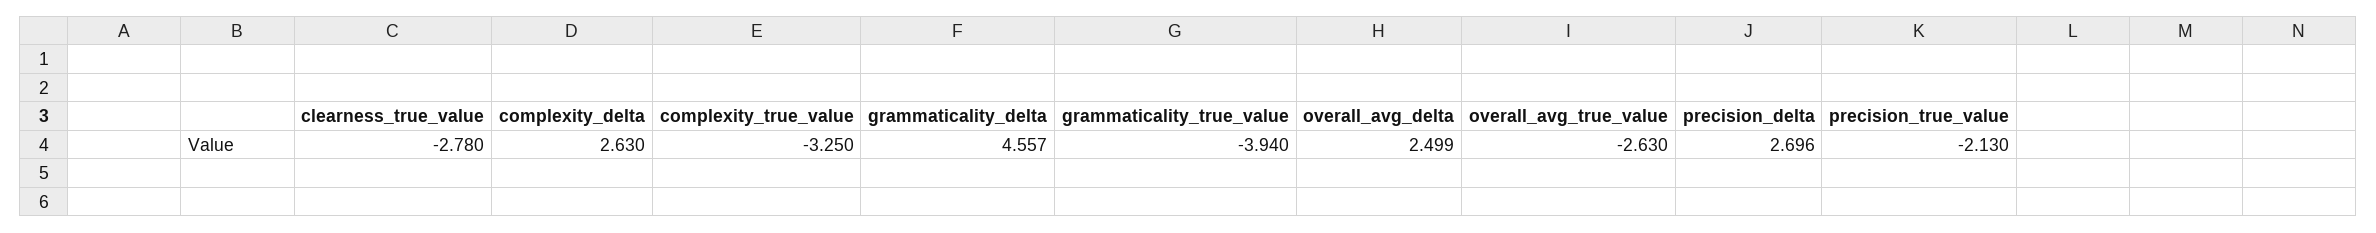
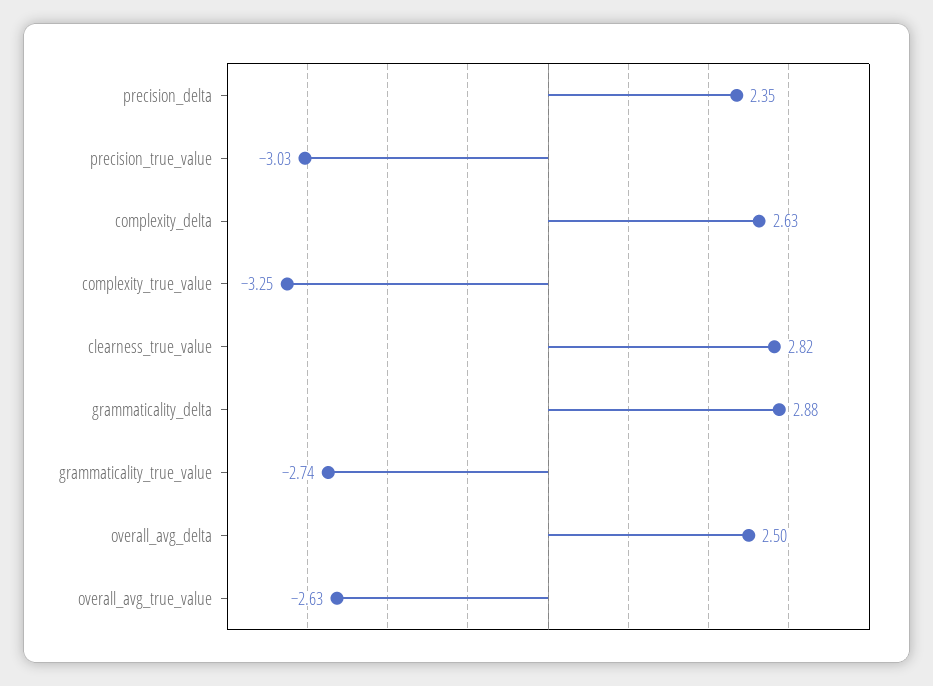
  {
-   "clearness_true_value": -2.78,
+   "clearness_true_value": 2.82,
    "complexity_delta": 2.63,
    "complexity_true_value": -3.25,
-   "grammaticality_delta": 4.557,
+   "grammaticality_delta": 2.88,
-   "grammaticality_true_value": -3.94,
+   "grammaticality_true_value": -2.74,
    "overall_avg_delta": 2.499,
    "overall_avg_true_value": -2.63,
-   "precision_delta": 2.696,
+   "precision_delta": 2.35,
-   "precision_true_value": -2.13
+   "precision_true_value": -3.03
  }

